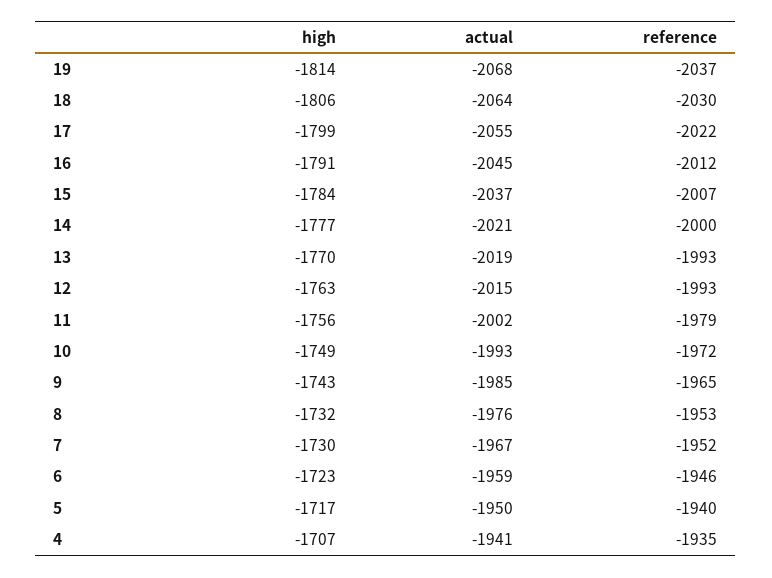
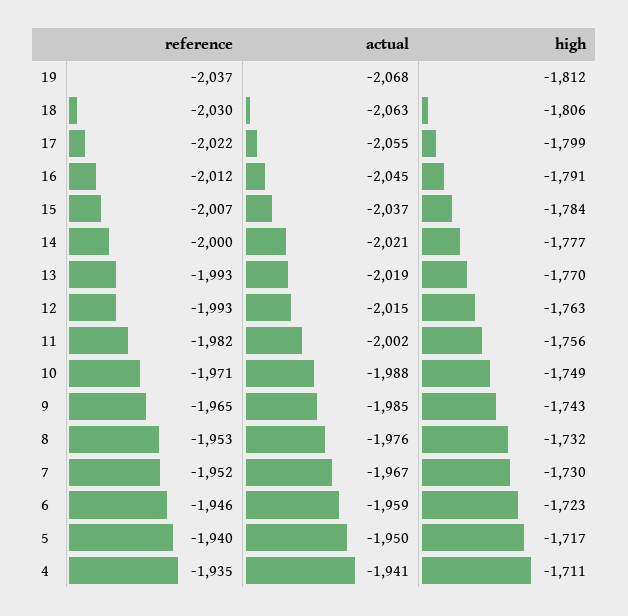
  {
    "high": {
-     "19": -1814,
+     "19": -1812,
      "18": -1806,
      "17": -1799,
      "16": -1791,
      "15": -1784,
      "14": -1777,
      "13": -1770,
      "12": -1763,
      "11": -1756,
      "10": -1749,
      "9": -1743,
      "8": -1732,
      "7": -1730,
      "6": -1723,
      "5": -1717,
-     "4": -1707
+     "4": -1711
    },
    "actual": {
      "19": -2068,
-     "18": -2064,
+     "18": -2063,
      "17": -2055,
      "16": -2045,
      "15": -2037,
      "14": -2021,
      "13": -2019,
      "12": -2015,
      "11": -2002,
-     "10": -1993,
+     "10": -1988,
      "9": -1985,
      "8": -1976,
      "7": -1967,
      "6": -1959,
      "5": -1950,
      "4": -1941
    },
    "reference": {
      "19": -2037,
      "18": -2030,
      "17": -2022,
      "16": -2012,
      "15": -2007,
      "14": -2000,
      "13": -1993,
      "12": -1993,
-     "11": -1979,
+     "11": -1982,
-     "10": -1972,
+     "10": -1971,
      "9": -1965,
      "8": -1953,
      "7": -1952,
      "6": -1946,
      "5": -1940,
      "4": -1935
    }
  }

